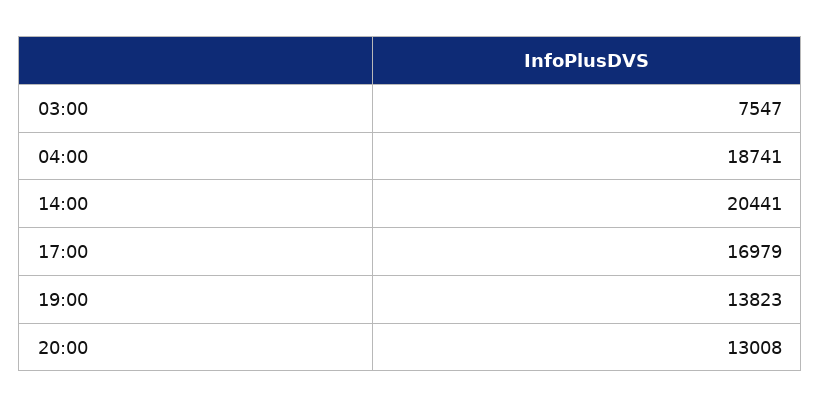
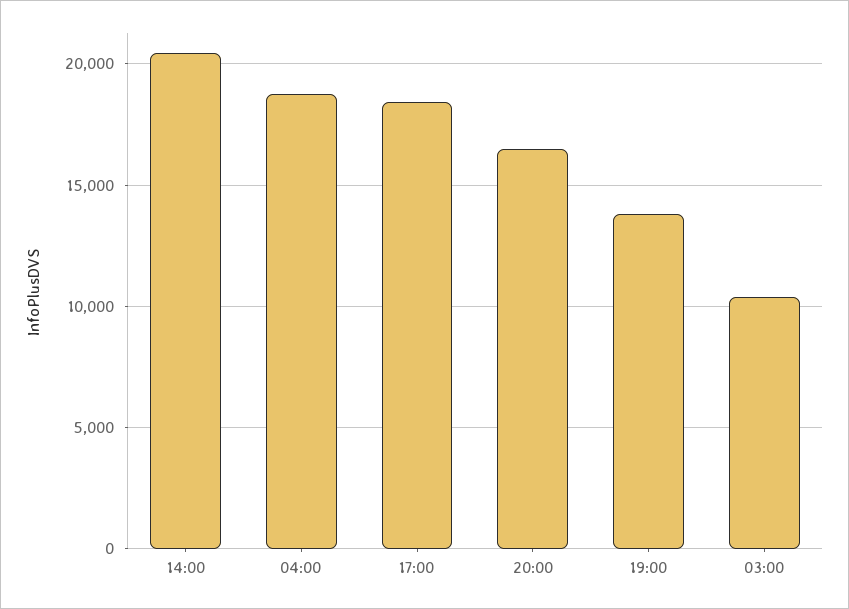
  {
-   "03:00": 7547,
+   "03:00": 10500,
    "04:00": 18741,
    "14:00": 20441,
-   "17:00": 16979,
+   "17:00": 18500,
    "19:00": 13823,
-   "20:00": 13008
+   "20:00": 16500
  }

